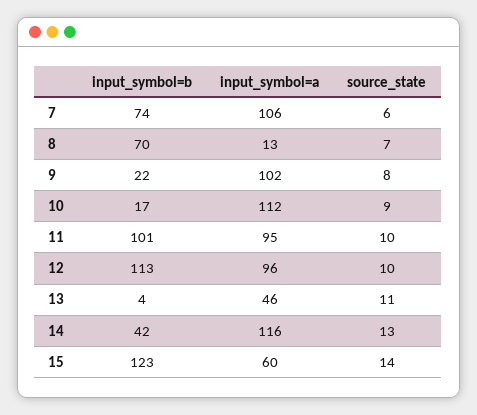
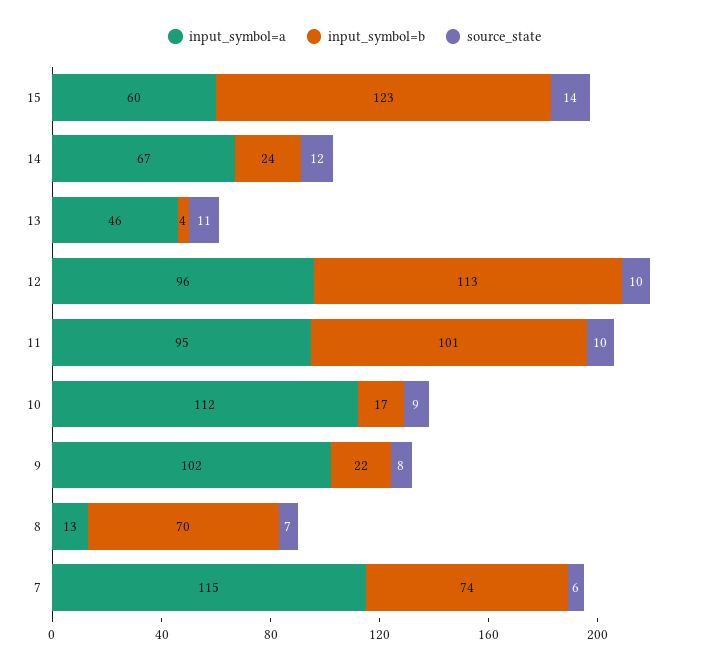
  {
    "input_symbol=b": {
      "7": 74,
      "8": 70,
      "9": 22,
      "10": 17,
      "11": 101,
      "12": 113,
      "13": 4,
-     "14": 42,
+     "14": 24,
      "15": 123
    },
    "input_symbol=a": {
-     "7": 106,
+     "7": 115,
      "8": 13,
      "9": 102,
      "10": 112,
      "11": 95,
      "12": 96,
      "13": 46,
-     "14": 116,
+     "14": 67,
      "15": 60
    },
    "source_state": {
      "7": 6,
      "8": 7,
      "9": 8,
      "10": 9,
      "11": 10,
      "12": 10,
      "13": 11,
-     "14": 13,
+     "14": 12,
      "15": 14
    }
  }

